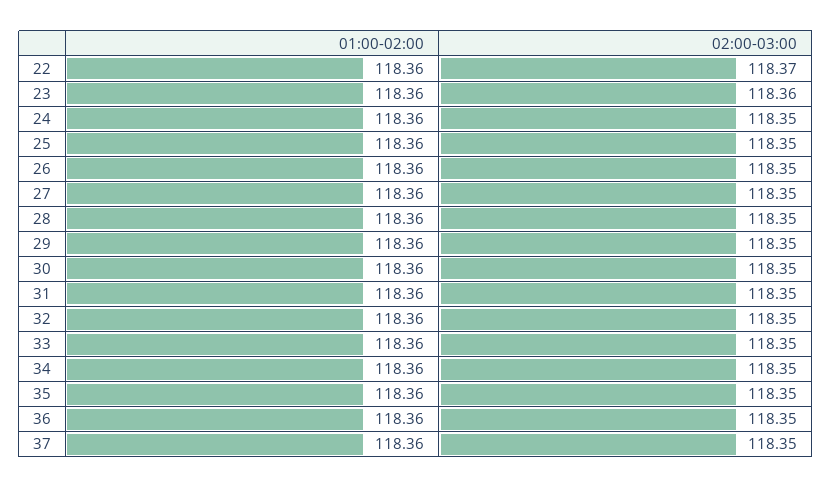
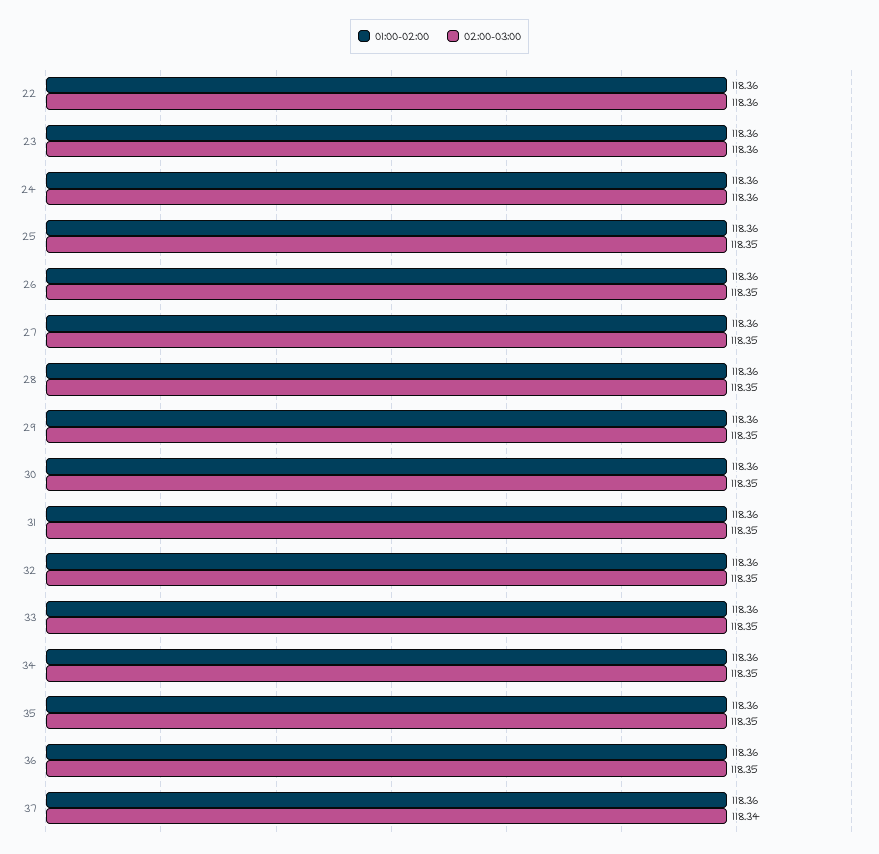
  {
    "01:00-02:00": {
      "22": 118.36,
      "23": 118.36,
      "24": 118.36,
      "25": 118.36,
      "26": 118.36,
      "27": 118.36,
      "28": 118.36,
      "29": 118.36,
      "30": 118.36,
      "31": 118.36,
      "32": 118.36,
      "33": 118.36,
      "34": 118.36,
      "35": 118.36,
      "36": 118.36,
      "37": 118.36
    },
    "02:00-03:00": {
-     "22": 118.37,
+     "22": 118.36,
      "23": 118.36,
-     "24": 118.35,
+     "24": 118.36,
      "25": 118.35,
      "26": 118.35,
      "27": 118.35,
      "28": 118.35,
      "29": 118.35,
      "30": 118.35,
      "31": 118.35,
      "32": 118.35,
      "33": 118.35,
      "34": 118.35,
      "35": 118.35,
      "36": 118.35,
-     "37": 118.35
+     "37": 118.34
    }
  }

